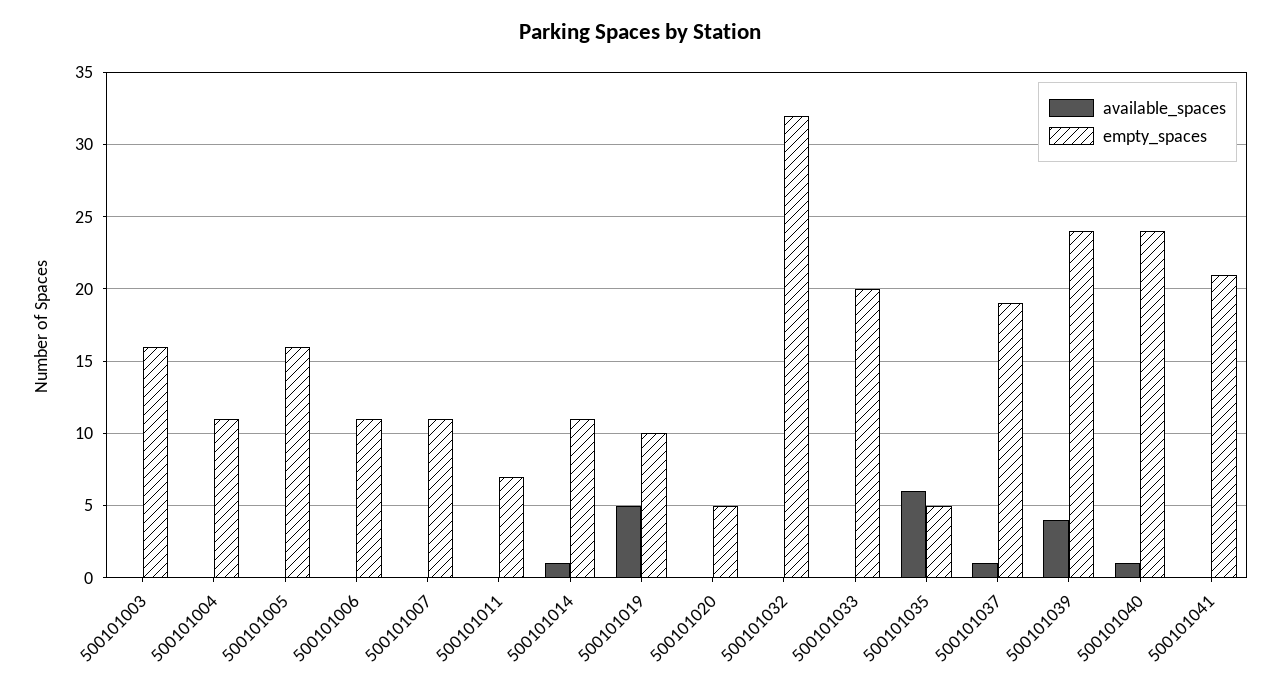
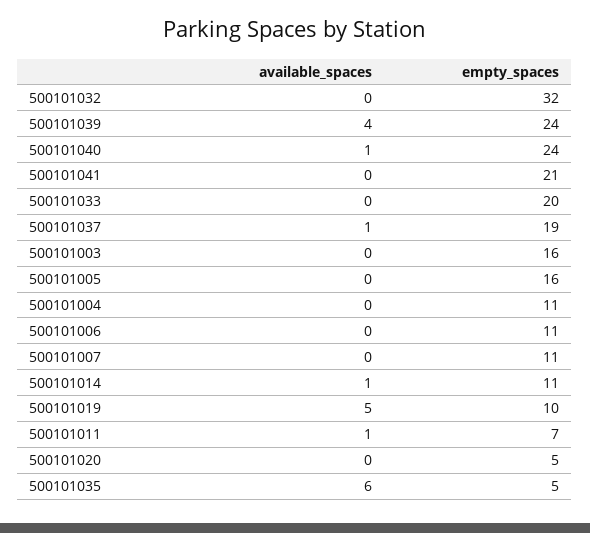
  {
    "available_spaces": {
      "500101003": 0,
      "500101004": 0,
      "500101005": 0,
      "500101006": 0,
      "500101007": 0,
-     "500101011": 0,
+     "500101011": 1,
      "500101014": 1,
      "500101019": 5,
      "500101020": 0,
      "500101032": 0,
      "500101033": 0,
      "500101035": 6,
      "500101037": 1,
      "500101039": 4,
      "500101040": 1,
      "500101041": 0
    },
    "empty_spaces": {
      "500101003": 16,
      "500101004": 11,
      "500101005": 16,
      "500101006": 11,
      "500101007": 11,
      "500101011": 7,
      "500101014": 11,
      "500101019": 10,
      "500101020": 5,
      "500101032": 32,
      "500101033": 20,
      "500101035": 5,
      "500101037": 19,
      "500101039": 24,
      "500101040": 24,
      "500101041": 21
    }
  }

